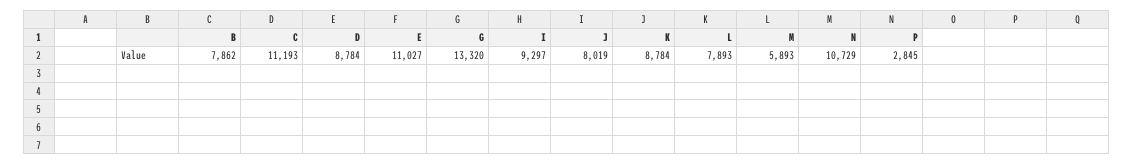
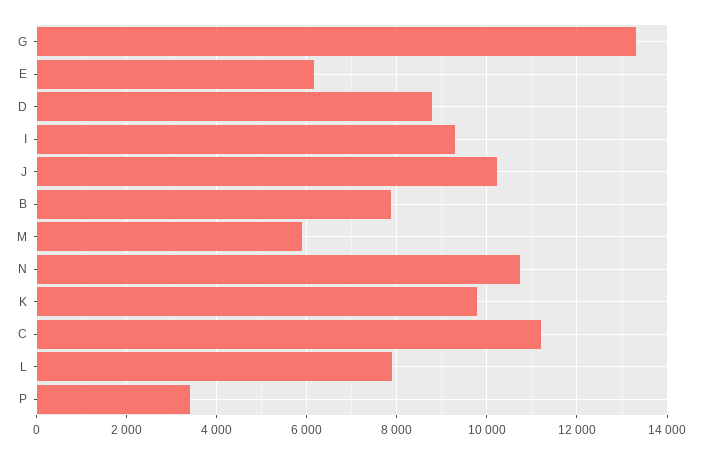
  {
    "B": 7862,
    "C": 11193,
    "D": 8784,
-   "E": 11027,
+   "E": 6200,
    "G": 13320,
    "I": 9297,
-   "J": 8019,
+   "J": 10200,
-   "K": 8784,
+   "K": 9800,
    "L": 7893,
    "M": 5893,
    "N": 10729,
-   "P": 2845
+   "P": 3400
  }

